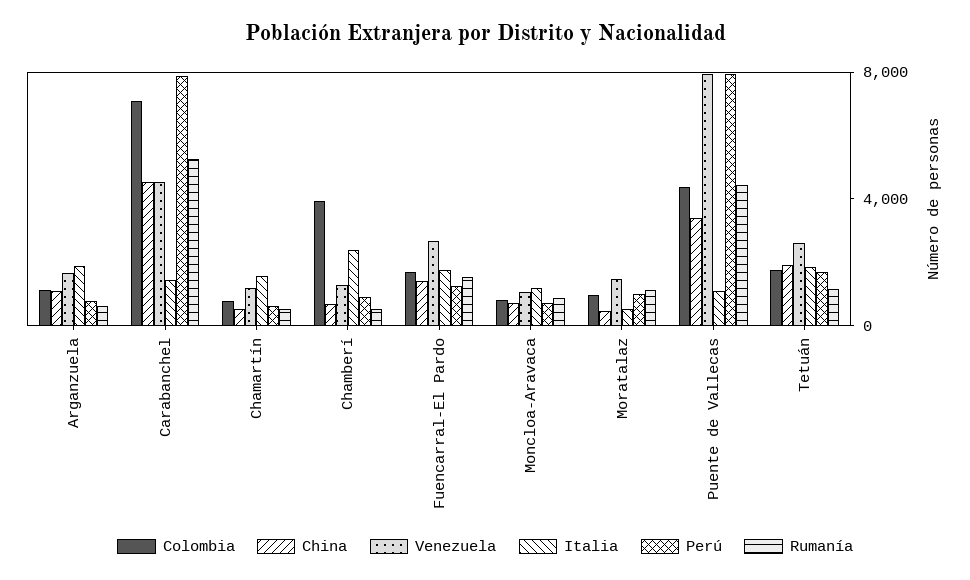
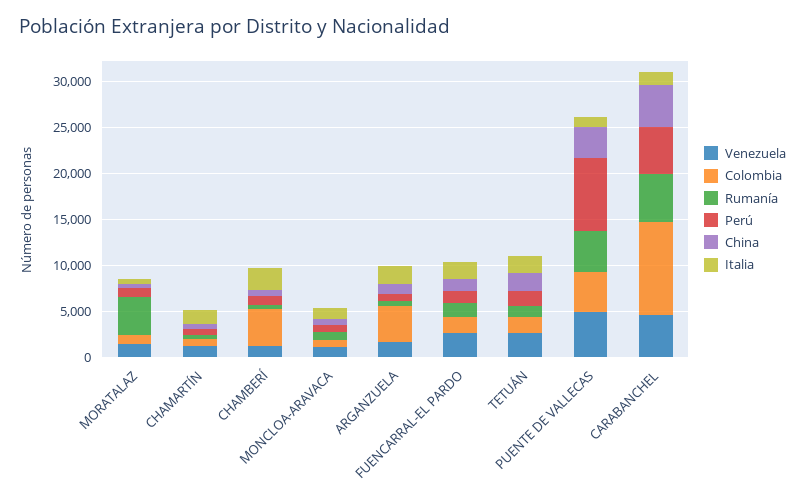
  {
    "Colombia": {
-     "Arganzuela": 1000,
+     "Arganzuela": 4000,
-     "Carabanchel": 7000,
+     "Carabanchel": 10000,
      "Chamartín": 1000,
      "Chamberí": 4000,
      "Fuencarral-El Pardo": 2000,
      "Moncloa-Aravaca": 1000,
      "Moratalaz": 1000,
      "Puente de Vallecas": 4000,
      "Tetuán": 2000
    },
    "China": {
      "Arganzuela": 1000,
      "Carabanchel": 5000,
      "Chamartín": 1000,
      "Chamberí": 1000,
      "Fuencarral-El Pardo": 1000,
      "Moncloa-Aravaca": 1000,
      "Moratalaz": 0,
      "Puente de Vallecas": 3000,
      "Tetuán": 2000
    },
    "Venezuela": {
      "Arganzuela": 2000,
      "Carabanchel": 5000,
      "Chamartín": 1000,
      "Chamberí": 1000,
      "Fuencarral-El Pardo": 3000,
      "Moncloa-Aravaca": 1000,
      "Moratalaz": 1000,
-     "Puente de Vallecas": 8000,
+     "Puente de Vallecas": 5000,
      "Tetuán": 3000
    },
    "Italia": {
      "Arganzuela": 2000,
      "Carabanchel": 1000,
      "Chamartín": 2000,
      "Chamberí": 2000,
      "Fuencarral-El Pardo": 2000,
      "Moncloa-Aravaca": 1000,
      "Moratalaz": 1000,
      "Puente de Vallecas": 1000,
      "Tetuán": 2000
    },
    "Perú": {
      "Arganzuela": 1000,
-     "Carabanchel": 8000,
+     "Carabanchel": 5000,
      "Chamartín": 1000,
      "Chamberí": 1000,
      "Fuencarral-El Pardo": 1000,
      "Moncloa-Aravaca": 1000,
      "Moratalaz": 1000,
      "Puente de Vallecas": 8000,
      "Tetuán": 2000
    },
    "Rumanía": {
      "Arganzuela": 1000,
      "Carabanchel": 5000,
      "Chamartín": 1000,
      "Chamberí": 1000,
      "Fuencarral-El Pardo": 2000,
      "Moncloa-Aravaca": 1000,
-     "Moratalaz": 1000,
+     "Moratalaz": 4000,
      "Puente de Vallecas": 4000,
      "Tetuán": 1000
    }
  }

